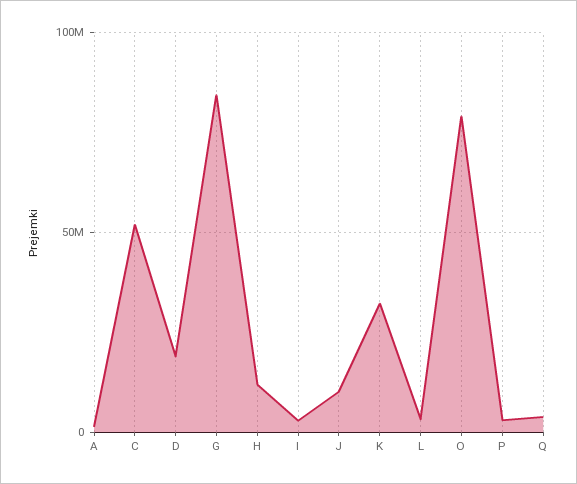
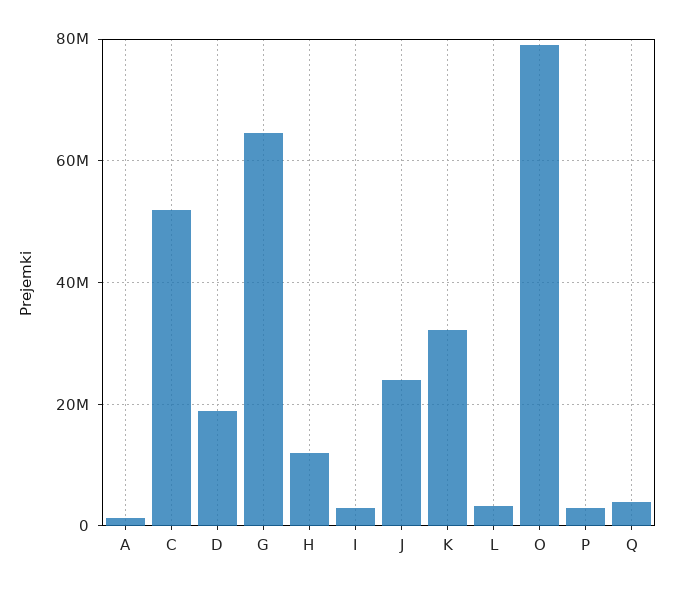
  {
    "A": 2000000,
    "C": 52000000,
    "D": 18000000,
-   "G": 85000000,
+   "G": 64000000,
    "H": 12000000,
    "I": 2000000,
-   "J": 10000000,
+   "J": 24000000,
    "K": 32000000,
    "L": 4000000,
    "O": 80000000,
    "P": 4000000,
    "Q": 4000000
  }

